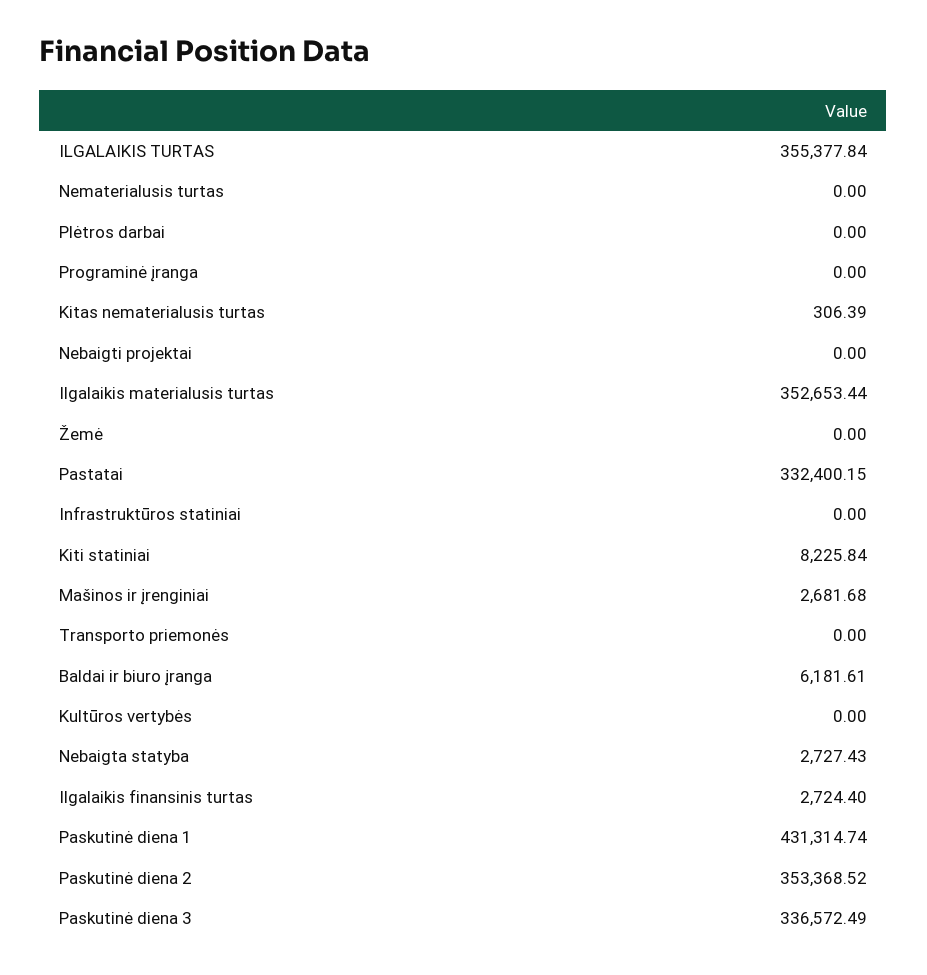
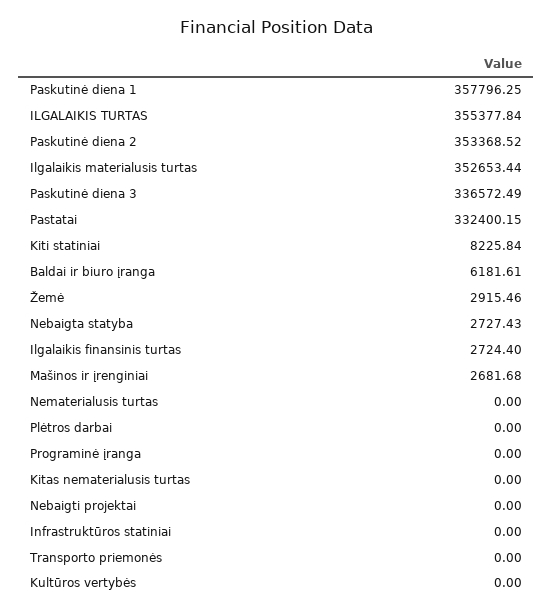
  {
    "ILGALAIKIS TURTAS": 355377.84,
    "Nematerialusis turtas": 0,
    "Plėtros darbai": 0,
    "Programinė įranga": 0,
-   "Kitas nematerialusis turtas": 306.39,
+   "Kitas nematerialusis turtas": 0,
    "Nebaigti projektai": 0,
    "Ilgalaikis materialusis turtas": 352653.44,
-   "Žemė": 0,
+   "Žemė": 2915.46,
    "Pastatai": 332400.15,
    "Infrastruktūros statiniai": 0,
    "Kiti statiniai": 8225.84,
    "Mašinos ir įrenginiai": 2681.68,
    "Transporto priemonės": 0,
    "Baldai ir biuro įranga": 6181.61,
    "Kultūros vertybės": 0,
    "Nebaigta statyba": 2727.43,
    "Ilgalaikis finansinis turtas": 2724.4,
-   "Paskutinė diena 1": 431314.74,
+   "Paskutinė diena 1": 357796.25,
    "Paskutinė diena 2": 353368.52,
    "Paskutinė diena 3": 336572.49
  }

